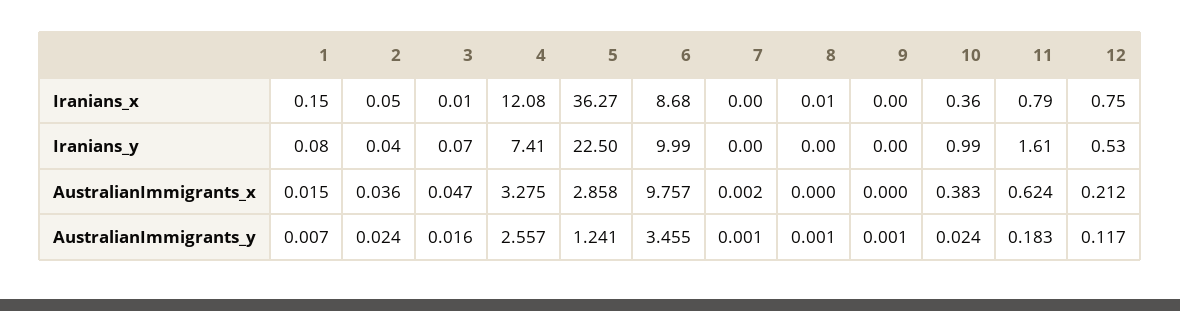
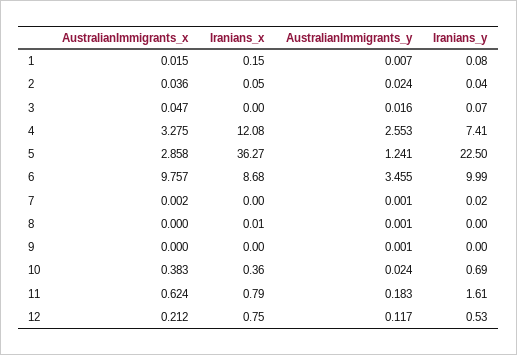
  {
    "1": {
      "Iranians_x": 0.15,
      "Iranians_y": 0.08,
      "AustralianImmigrants_x": 0.015,
      "AustralianImmigrants_y": 0.007
    },
    "2": {
      "Iranians_x": 0.05,
      "Iranians_y": 0.04,
      "AustralianImmigrants_x": 0.036,
      "AustralianImmigrants_y": 0.024
    },
    "3": {
-     "Iranians_x": 0.01,
+     "Iranians_x": 0,
      "Iranians_y": 0.07,
      "AustralianImmigrants_x": 0.047,
      "AustralianImmigrants_y": 0.016
    },
    "4": {
      "Iranians_x": 12.08,
      "Iranians_y": 7.41,
      "AustralianImmigrants_x": 3.275,
-     "AustralianImmigrants_y": 2.557
+     "AustralianImmigrants_y": 2.553
    },
    "5": {
      "Iranians_x": 36.27,
      "Iranians_y": 22.5,
      "AustralianImmigrants_x": 2.858,
      "AustralianImmigrants_y": 1.241
    },
    "6": {
      "Iranians_x": 8.68,
      "Iranians_y": 9.99,
      "AustralianImmigrants_x": 9.757,
      "AustralianImmigrants_y": 3.455
    },
    "7": {
      "Iranians_x": 0,
-     "Iranians_y": 0,
+     "Iranians_y": 0.02,
      "AustralianImmigrants_x": 0.002,
      "AustralianImmigrants_y": 0.001
    },
    "8": {
      "Iranians_x": 0.01,
      "Iranians_y": 0,
      "AustralianImmigrants_x": 0,
      "AustralianImmigrants_y": 0.001
    },
    "9": {
      "Iranians_x": 0,
      "Iranians_y": 0,
      "AustralianImmigrants_x": 0,
      "AustralianImmigrants_y": 0.001
    },
    "10": {
      "Iranians_x": 0.36,
-     "Iranians_y": 0.99,
+     "Iranians_y": 0.69,
      "AustralianImmigrants_x": 0.383,
      "AustralianImmigrants_y": 0.024
    },
    "11": {
      "Iranians_x": 0.79,
      "Iranians_y": 1.61,
      "AustralianImmigrants_x": 0.624,
      "AustralianImmigrants_y": 0.183
    },
    "12": {
      "Iranians_x": 0.75,
      "Iranians_y": 0.53,
      "AustralianImmigrants_x": 0.212,
      "AustralianImmigrants_y": 0.117
    }
  }

